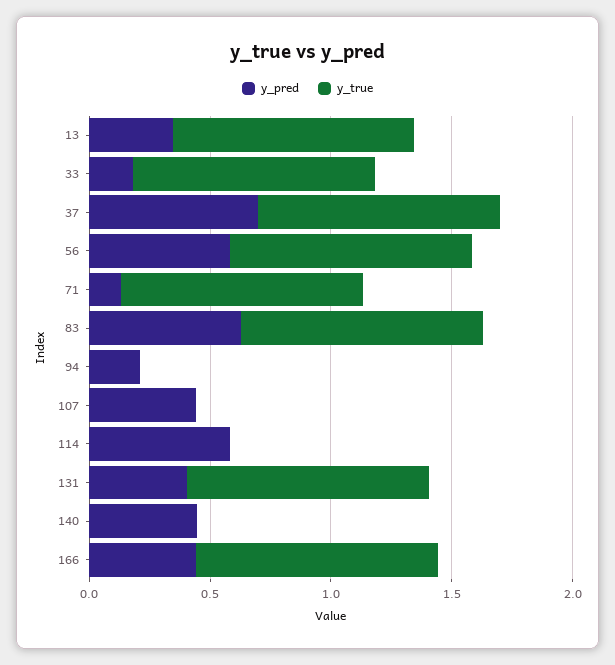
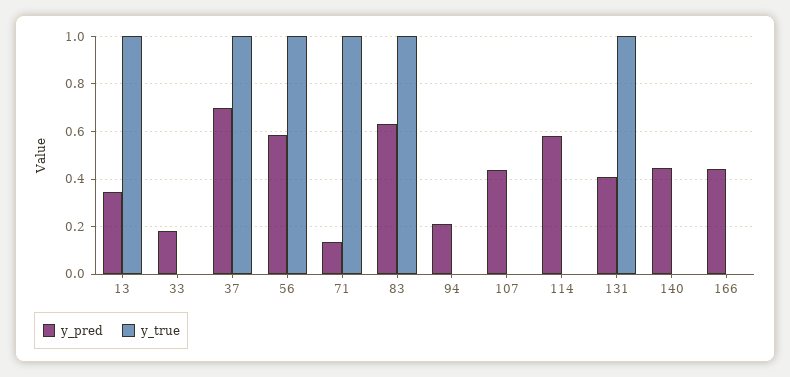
  {
    "y_pred": {
      "13": 0.35,
      "33": 0.2,
      "37": 0.7,
      "56": 0.6,
      "71": 0.15,
      "83": 0.65,
      "94": 0.2,
      "107": 0.45,
      "114": 0.6,
      "131": 0.4,
      "140": 0.45,
      "166": 0.45
    },
    "y_true": {
      "13": 1,
-     "33": 1,
+     "33": 0,
      "37": 1,
      "56": 1,
      "71": 1,
      "83": 1,
      "94": 0,
      "107": 0,
      "114": 0,
      "131": 1,
      "140": 0,
-     "166": 1
+     "166": 0
    }
  }

